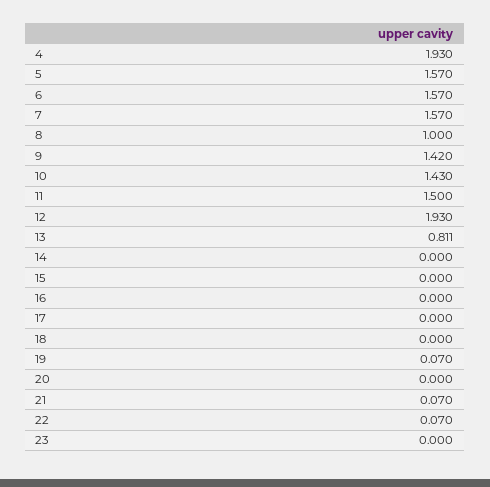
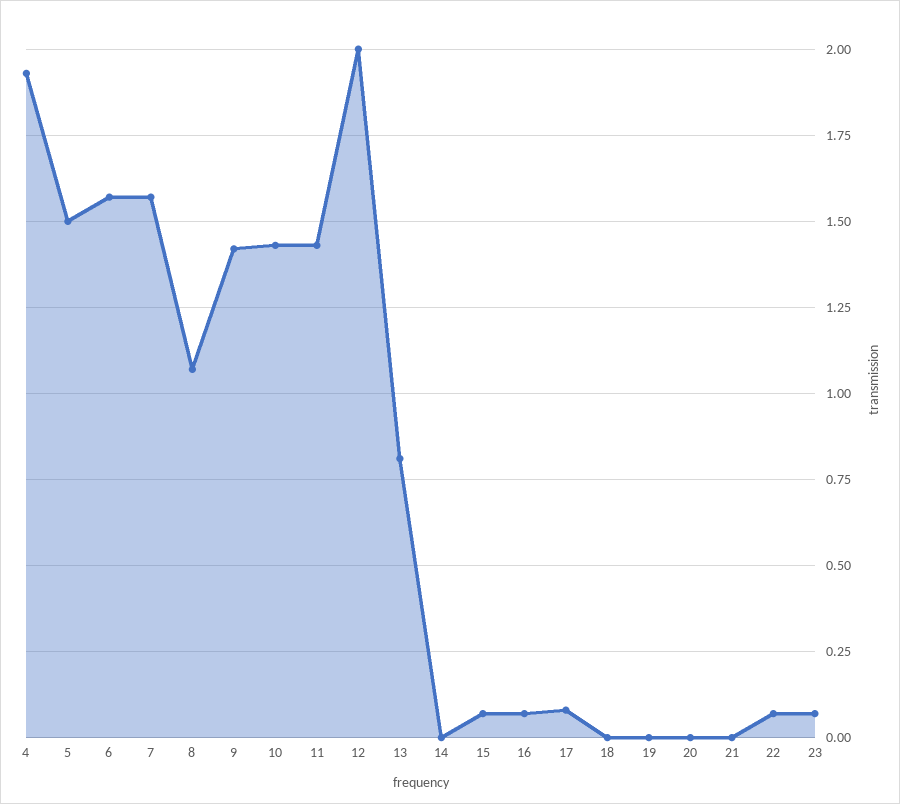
  {
    "4": 1.93,
-   "5": 1.57,
+   "5": 1.5,
    "6": 1.57,
    "7": 1.57,
-   "8": 1,
+   "8": 1.075,
    "9": 1.42,
    "10": 1.43,
-   "11": 1.5,
+   "11": 1.425,
-   "12": 1.93,
+   "12": 2,
    "13": 0.811,
    "14": 0,
-   "15": 0,
+   "15": 0.075,
-   "16": 0,
+   "16": 0.075,
-   "17": 0,
+   "17": 0.075,
    "18": 0,
-   "19": 0.07,
+   "19": 0,
    "20": 0,
-   "21": 0.07,
+   "21": 0,
    "22": 0.07,
-   "23": 0
+   "23": 0.075
  }

